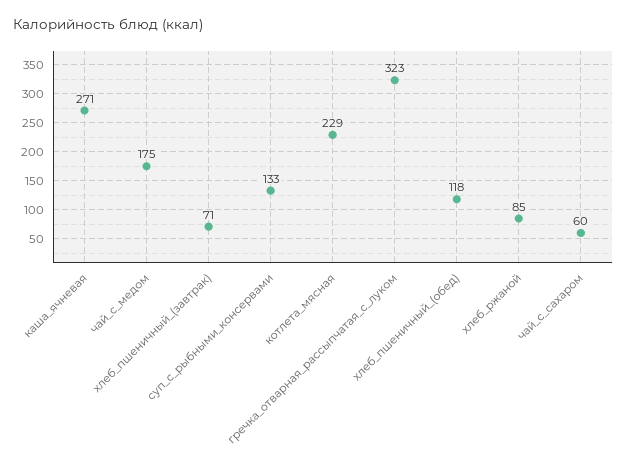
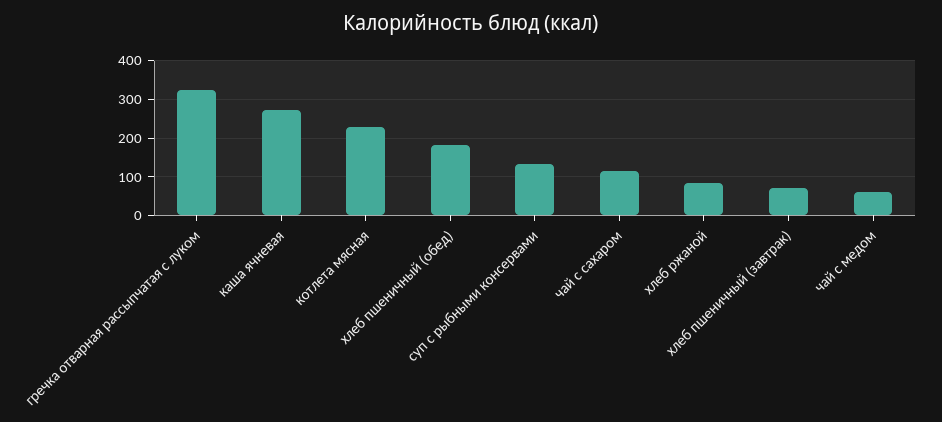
  {
    "каша_ячневая": 271,
-   "чай_с_медом": 175,
+   "чай_с_медом": 60,
    "хлеб_пшеничный_(завтрак)": 71,
    "суп_с_рыбными_консервами": 133,
    "котлета_мясная": 229,
    "гречка_отварная_рассыпчатая_с_луком": 323,
-   "хлеб_пшеничный_(обед)": 118,
+   "хлеб_пшеничный_(обед)": 180,
    "хлеб_ржаной": 85,
-   "чай_с_сахаром": 60
+   "чай_с_сахаром": 120
  }

